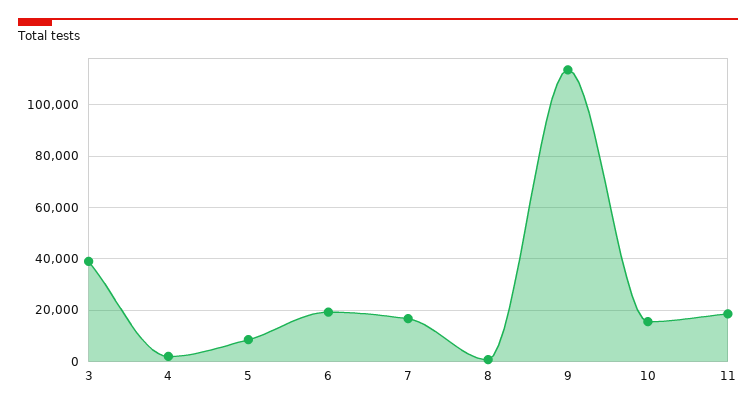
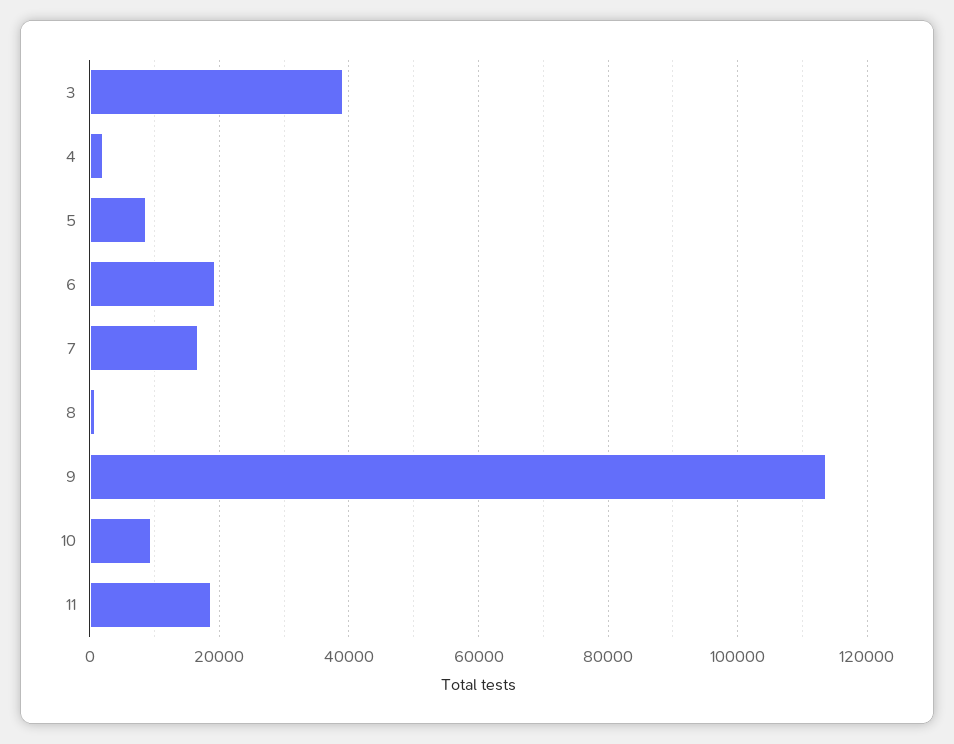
  {
    "3": 40000,
    "4": 2000,
    "5": 8000,
    "6": 20000,
    "7": 16000,
    "8": 0,
    "9": 114000,
-   "10": 15000,
+   "10": 10000,
    "11": 18000
  }

